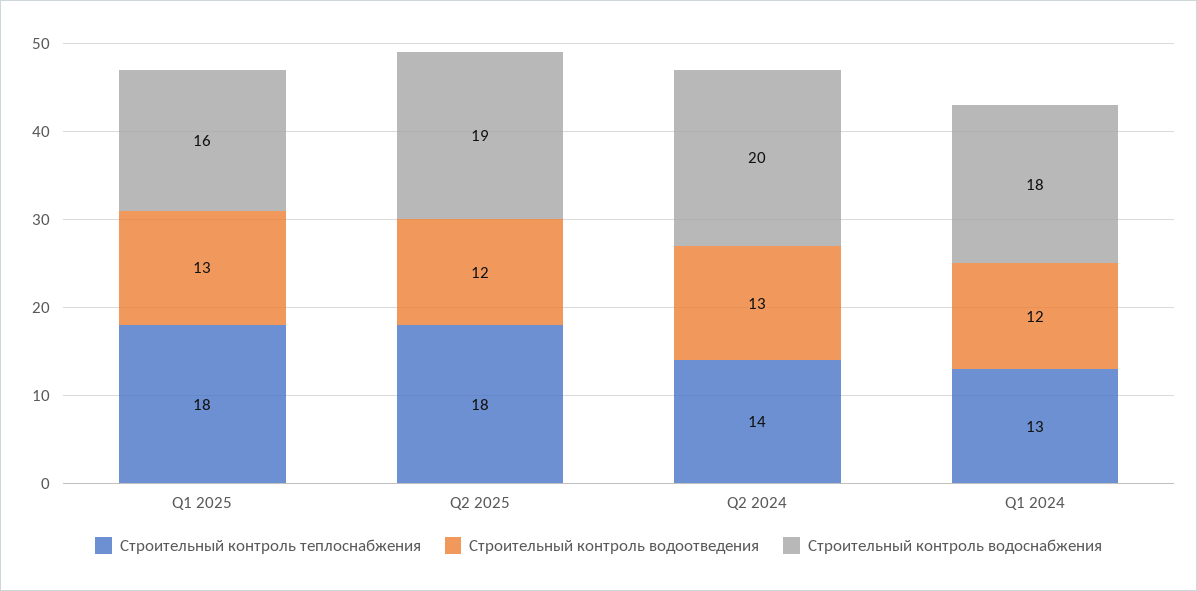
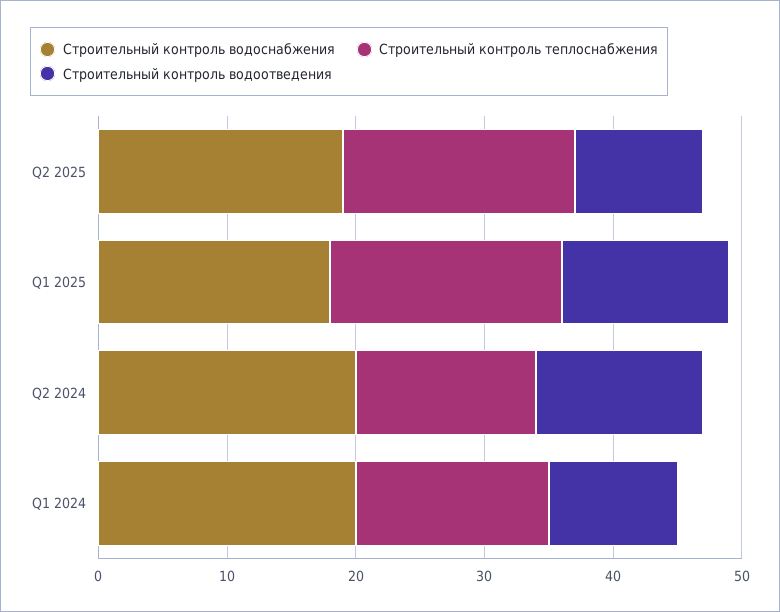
  {
    "Строительный контроль теплоснабжения": {
      "Q1 2025": 18,
      "Q2 2025": 18,
      "Q2 2024": 14,
-     "Q1 2024": 13
+     "Q1 2024": 15
    },
    "Строительный контроль водоотведения": {
      "Q1 2025": 13,
-     "Q2 2025": 12,
+     "Q2 2025": 10,
      "Q2 2024": 13,
-     "Q1 2024": 12
+     "Q1 2024": 10
    },
    "Строительный контроль водоснабжения": {
-     "Q1 2025": 16,
+     "Q1 2025": 18,
      "Q2 2025": 19,
      "Q2 2024": 20,
-     "Q1 2024": 18
+     "Q1 2024": 20
    }
  }

